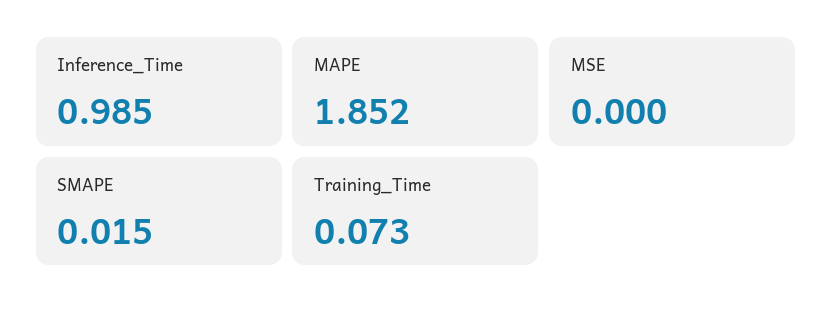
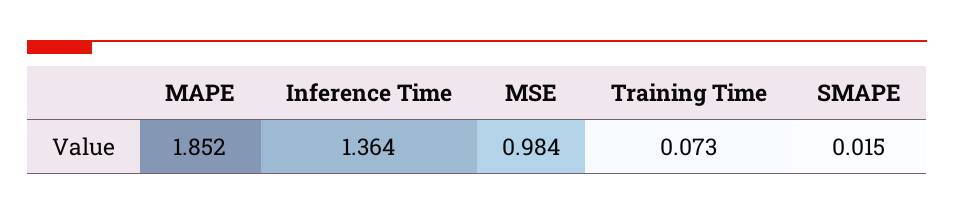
  {
-   "Inference_Time": 0.985,
+   "Inference_Time": 1.364,
    "MAPE": 1.852,
-   "MSE": 0,
+   "MSE": 0.984,
    "SMAPE": 0.015,
    "Training_Time": 0.073
  }

